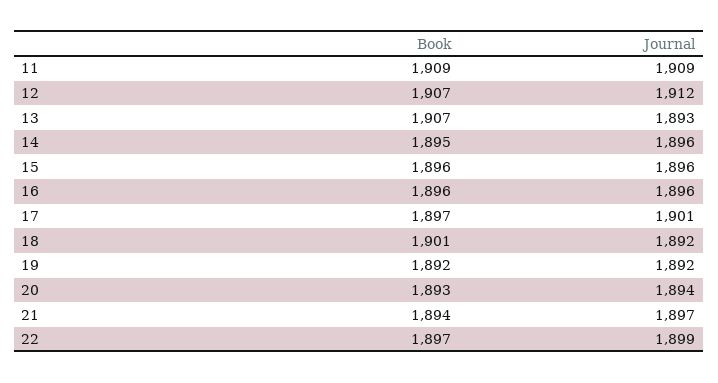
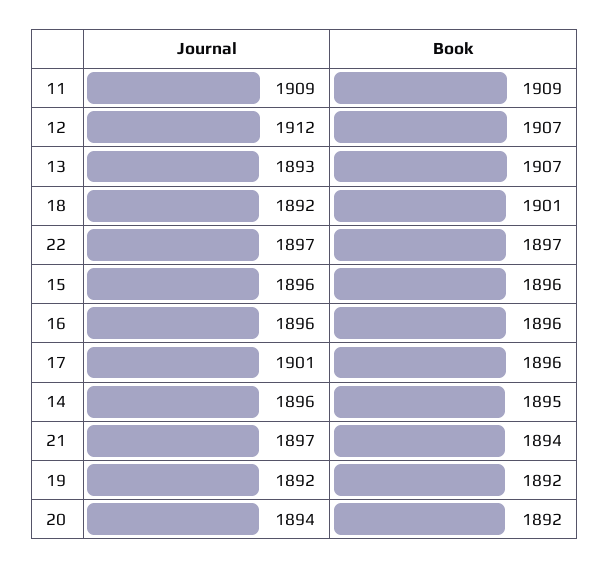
  {
    "Book": {
      "11": 1909,
      "12": 1907,
      "13": 1907,
      "14": 1895,
      "15": 1896,
      "16": 1896,
-     "17": 1897,
+     "17": 1896,
      "18": 1901,
      "19": 1892,
-     "20": 1893,
+     "20": 1892,
      "21": 1894,
      "22": 1897
    },
    "Journal": {
      "11": 1909,
      "12": 1912,
      "13": 1893,
      "14": 1896,
      "15": 1896,
      "16": 1896,
      "17": 1901,
      "18": 1892,
      "19": 1892,
      "20": 1894,
      "21": 1897,
-     "22": 1899
+     "22": 1897
    }
  }

